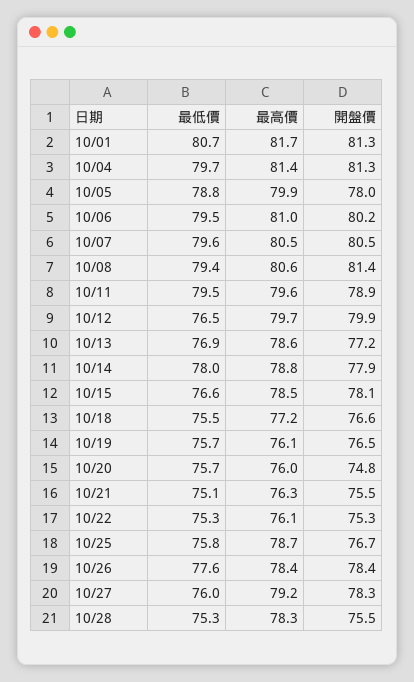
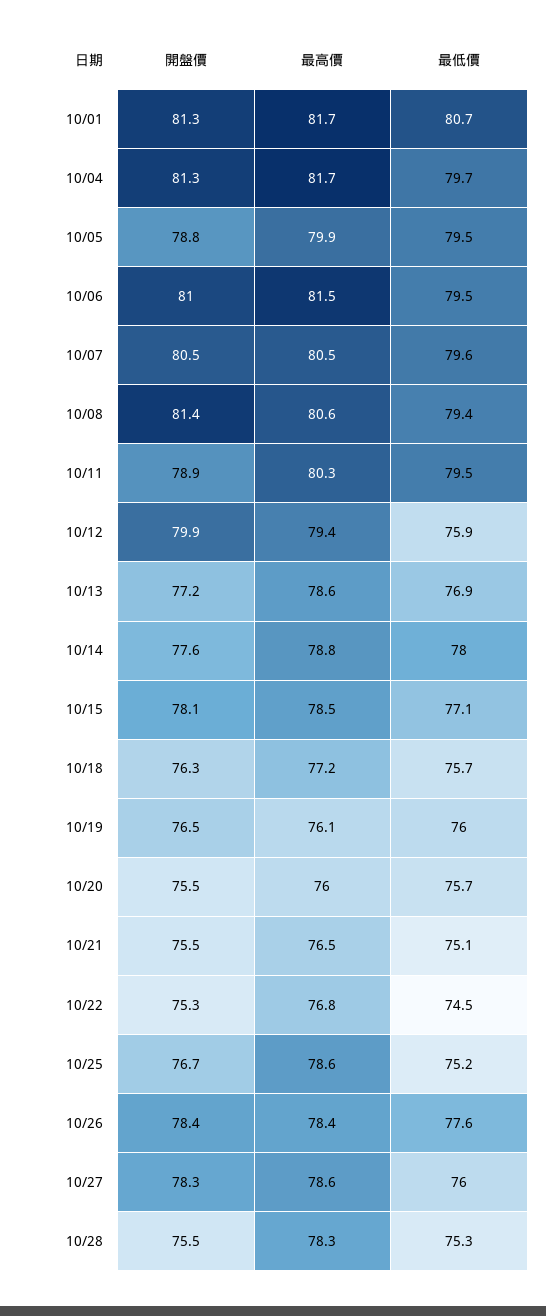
  {
    "最低價": {
      "10/01": 80.7,
      "10/04": 79.7,
-     "10/05": 78.8,
+     "10/05": 79.5,
      "10/06": 79.5,
      "10/07": 79.6,
      "10/08": 79.4,
      "10/11": 79.5,
-     "10/12": 76.5,
+     "10/12": 75.9,
      "10/13": 76.9,
      "10/14": 78,
-     "10/15": 76.6,
+     "10/15": 77.1,
-     "10/18": 75.5,
+     "10/18": 75.7,
-     "10/19": 75.7,
+     "10/19": 76,
      "10/20": 75.7,
      "10/21": 75.1,
-     "10/22": 75.3,
+     "10/22": 74.5,
-     "10/25": 75.8,
+     "10/25": 75.2,
      "10/26": 77.6,
      "10/27": 76,
      "10/28": 75.3
    },
    "最高價": {
      "10/01": 81.7,
-     "10/04": 81.4,
+     "10/04": 81.7,
      "10/05": 79.9,
-     "10/06": 81,
+     "10/06": 81.5,
      "10/07": 80.5,
      "10/08": 80.6,
-     "10/11": 79.6,
+     "10/11": 80.3,
-     "10/12": 79.7,
+     "10/12": 79.4,
      "10/13": 78.6,
      "10/14": 78.8,
      "10/15": 78.5,
      "10/18": 77.2,
      "10/19": 76.1,
      "10/20": 76,
-     "10/21": 76.3,
+     "10/21": 76.5,
-     "10/22": 76.1,
+     "10/22": 76.8,
-     "10/25": 78.7,
+     "10/25": 78.6,
      "10/26": 78.4,
-     "10/27": 79.2,
+     "10/27": 78.6,
      "10/28": 78.3
    },
    "開盤價": {
      "10/01": 81.3,
      "10/04": 81.3,
-     "10/05": 78,
+     "10/05": 78.8,
-     "10/06": 80.2,
+     "10/06": 81,
      "10/07": 80.5,
      "10/08": 81.4,
      "10/11": 78.9,
      "10/12": 79.9,
      "10/13": 77.2,
-     "10/14": 77.9,
+     "10/14": 77.6,
      "10/15": 78.1,
-     "10/18": 76.6,
+     "10/18": 76.3,
      "10/19": 76.5,
-     "10/20": 74.8,
+     "10/20": 75.5,
      "10/21": 75.5,
      "10/22": 75.3,
      "10/25": 76.7,
      "10/26": 78.4,
      "10/27": 78.3,
      "10/28": 75.5
    }
  }

